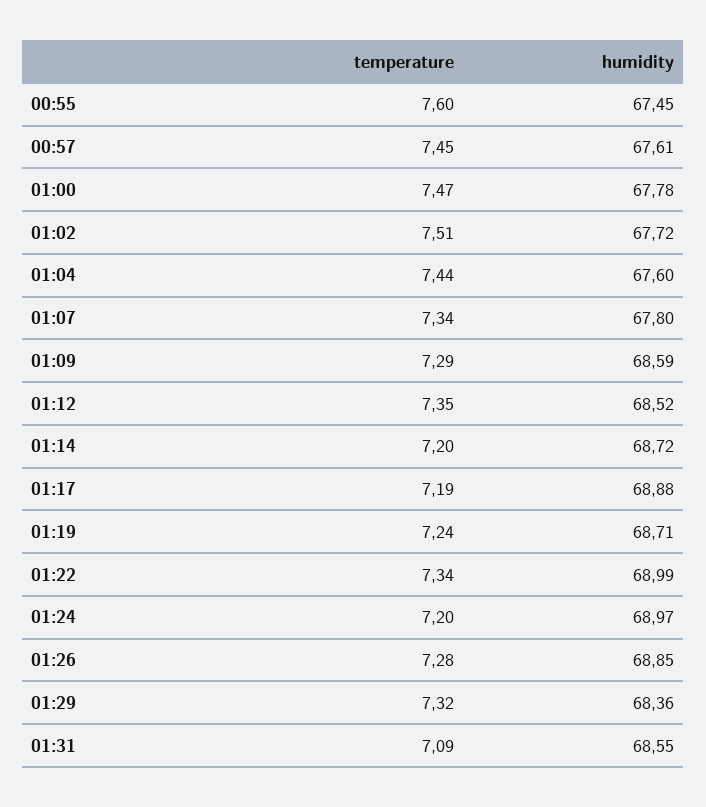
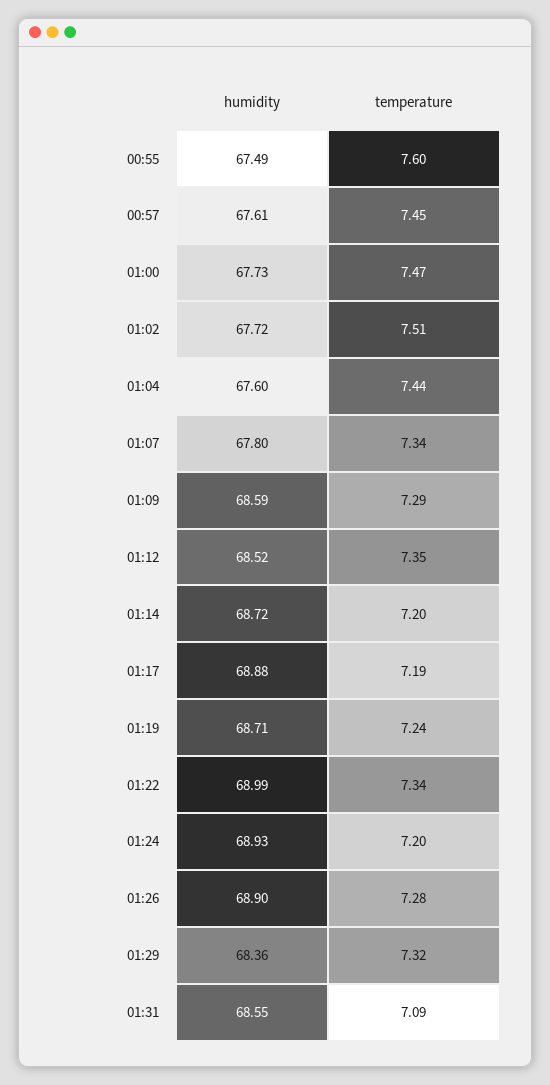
  {
    "temperature": {
      "00:55": 7.6,
      "00:57": 7.45,
      "01:00": 7.47,
      "01:02": 7.51,
      "01:04": 7.44,
      "01:07": 7.34,
      "01:09": 7.29,
      "01:12": 7.35,
      "01:14": 7.2,
      "01:17": 7.19,
      "01:19": 7.24,
      "01:22": 7.34,
      "01:24": 7.2,
      "01:26": 7.28,
      "01:29": 7.32,
      "01:31": 7.09
    },
    "humidity": {
-     "00:55": 67.45,
+     "00:55": 67.49,
      "00:57": 67.61,
-     "01:00": 67.78,
+     "01:00": 67.73,
      "01:02": 67.72,
      "01:04": 67.6,
      "01:07": 67.8,
      "01:09": 68.59,
      "01:12": 68.52,
      "01:14": 68.72,
      "01:17": 68.88,
      "01:19": 68.71,
      "01:22": 68.99,
-     "01:24": 68.97,
+     "01:24": 68.93,
-     "01:26": 68.85,
+     "01:26": 68.9,
      "01:29": 68.36,
      "01:31": 68.55
    }
  }

